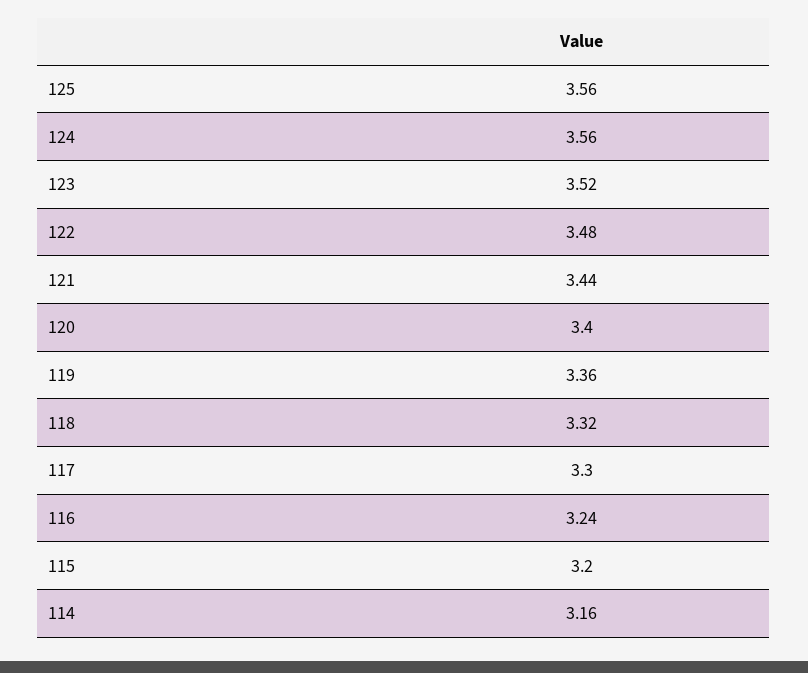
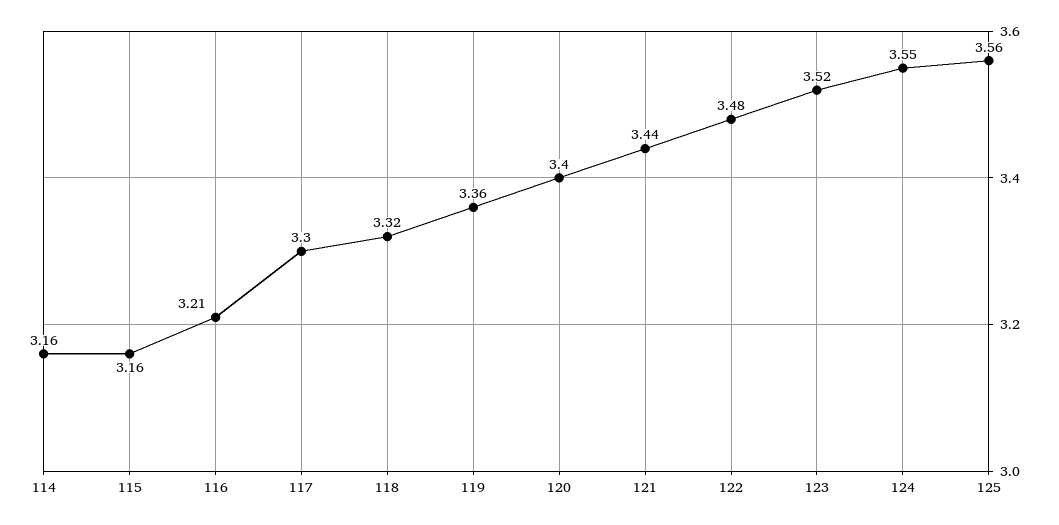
  {
    "125": 3.56,
-   "124": 3.56,
+   "124": 3.55,
    "123": 3.52,
    "122": 3.48,
    "121": 3.44,
    "120": 3.4,
    "119": 3.36,
    "118": 3.32,
    "117": 3.3,
-   "116": 3.24,
+   "116": 3.21,
-   "115": 3.2,
+   "115": 3.16,
    "114": 3.16
  }

